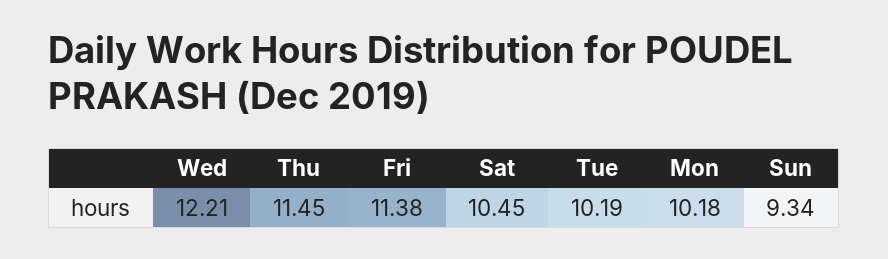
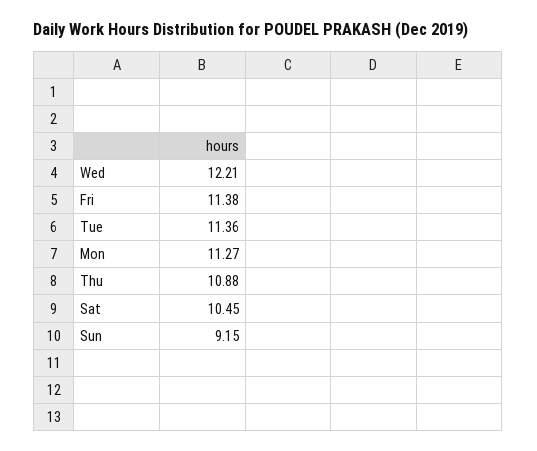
  {
    "Wed": 12.21,
-   "Thu": 11.45,
+   "Thu": 10.88,
    "Fri": 11.38,
    "Sat": 10.45,
-   "Tue": 10.19,
+   "Tue": 11.36,
-   "Mon": 10.18,
+   "Mon": 11.27,
-   "Sun": 9.34
+   "Sun": 9.15
  }

